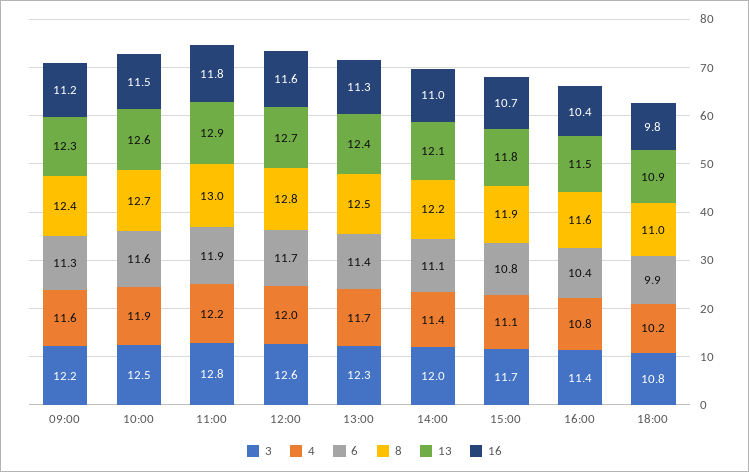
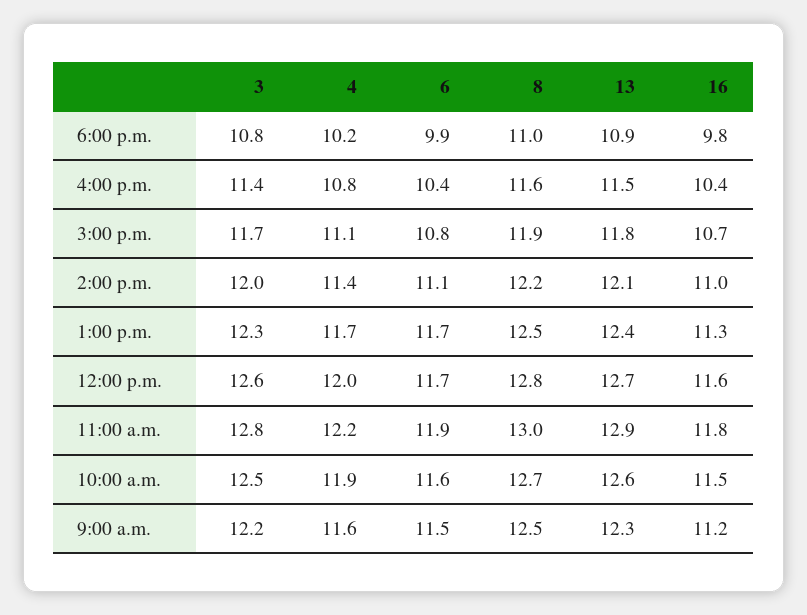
  {
    "3": {
      "09:00": 12.2,
      "10:00": 12.5,
      "11:00": 12.8,
      "12:00": 12.6,
      "13:00": 12.3,
      "14:00": 12,
      "15:00": 11.7,
      "16:00": 11.4,
      "18:00": 10.8
    },
    "4": {
      "09:00": 11.6,
      "10:00": 11.9,
      "11:00": 12.2,
      "12:00": 12,
      "13:00": 11.7,
      "14:00": 11.4,
      "15:00": 11.1,
      "16:00": 10.8,
      "18:00": 10.2
    },
    "6": {
-     "09:00": 11.3,
+     "09:00": 11.5,
      "10:00": 11.6,
      "11:00": 11.9,
      "12:00": 11.7,
-     "13:00": 11.4,
+     "13:00": 11.7,
      "14:00": 11.1,
      "15:00": 10.8,
      "16:00": 10.4,
      "18:00": 9.9
    },
    "8": {
-     "09:00": 12.4,
+     "09:00": 12.5,
      "10:00": 12.7,
      "11:00": 13,
      "12:00": 12.8,
      "13:00": 12.5,
      "14:00": 12.2,
      "15:00": 11.9,
      "16:00": 11.6,
      "18:00": 11
    },
    "13": {
      "09:00": 12.3,
      "10:00": 12.6,
      "11:00": 12.9,
      "12:00": 12.7,
      "13:00": 12.4,
      "14:00": 12.1,
      "15:00": 11.8,
      "16:00": 11.5,
      "18:00": 10.9
    },
    "16": {
      "09:00": 11.2,
      "10:00": 11.5,
      "11:00": 11.8,
      "12:00": 11.6,
      "13:00": 11.3,
      "14:00": 11,
      "15:00": 10.7,
      "16:00": 10.4,
      "18:00": 9.8
    }
  }

